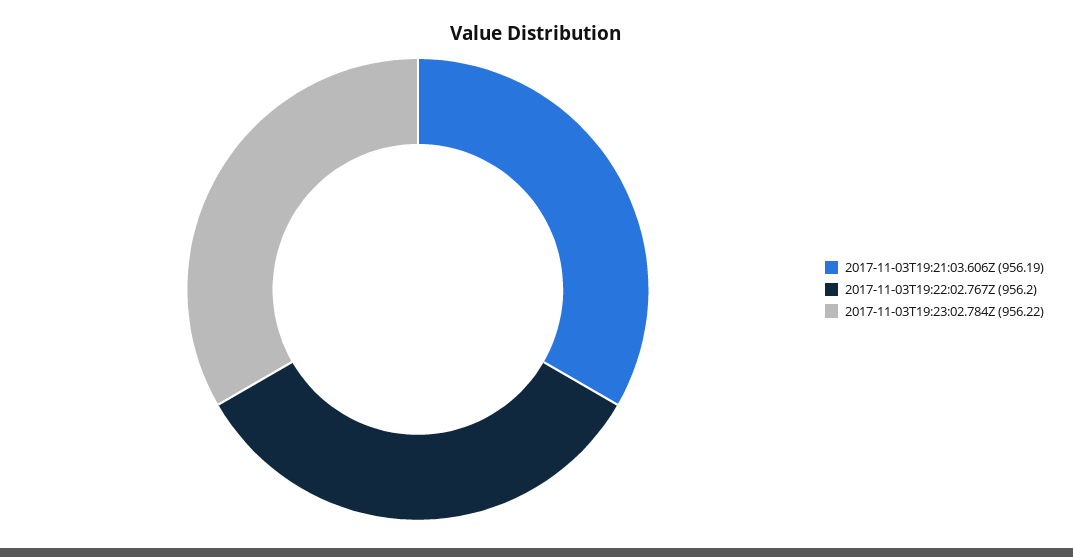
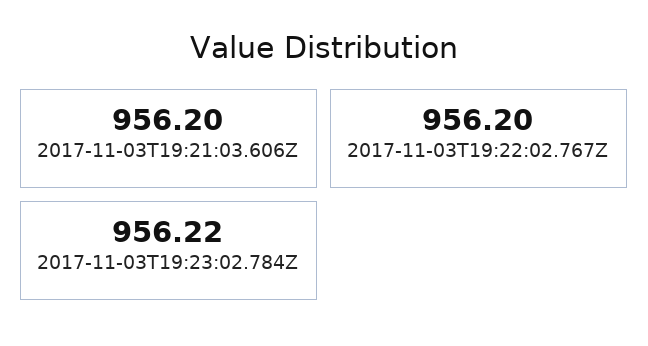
  {
-   "2017-11-03T19:21:03.606Z": 956.19,
+   "2017-11-03T19:21:03.606Z": 956.2,
    "2017-11-03T19:22:02.767Z": 956.2,
    "2017-11-03T19:23:02.784Z": 956.22
  }

